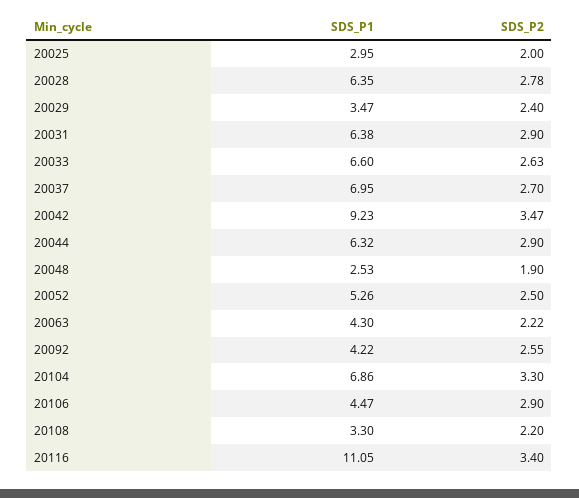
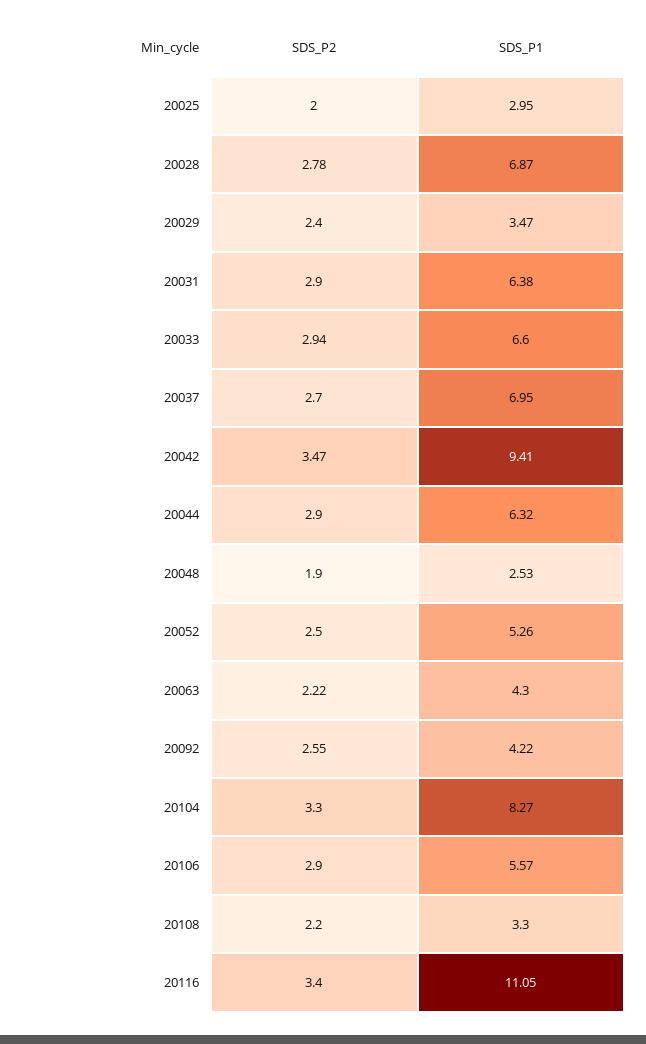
  {
    "SDS_P1": {
      "20025": 2.95,
-     "20028": 6.35,
+     "20028": 6.87,
      "20029": 3.47,
      "20031": 6.38,
      "20033": 6.6,
      "20037": 6.95,
-     "20042": 9.23,
+     "20042": 9.41,
      "20044": 6.32,
      "20048": 2.53,
      "20052": 5.26,
      "20063": 4.3,
      "20092": 4.22,
-     "20104": 6.86,
+     "20104": 8.27,
-     "20106": 4.47,
+     "20106": 5.57,
      "20108": 3.3,
      "20116": 11.05
    },
    "SDS_P2": {
      "20025": 2,
      "20028": 2.78,
      "20029": 2.4,
      "20031": 2.9,
-     "20033": 2.63,
+     "20033": 2.94,
      "20037": 2.7,
      "20042": 3.47,
      "20044": 2.9,
      "20048": 1.9,
      "20052": 2.5,
      "20063": 2.22,
      "20092": 2.55,
      "20104": 3.3,
      "20106": 2.9,
      "20108": 2.2,
      "20116": 3.4
    }
  }

